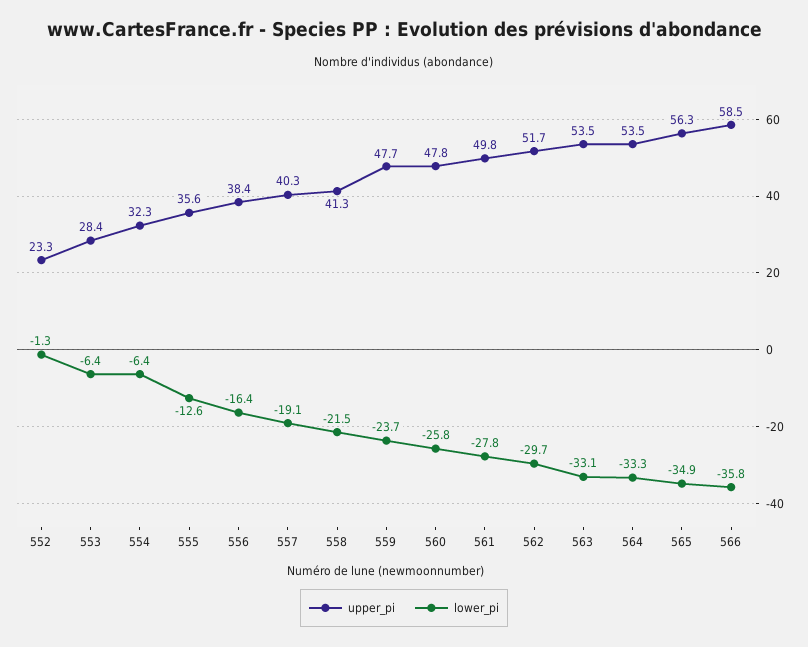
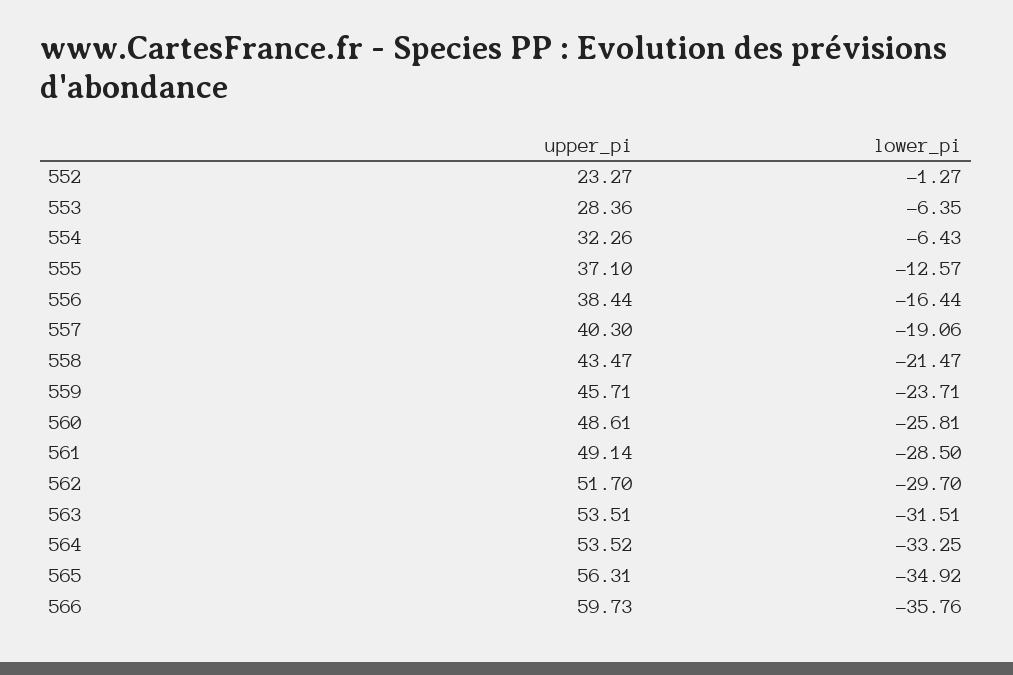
  {
    "upper_pi": {
      "552": 23.27,
      "553": 28.36,
      "554": 32.26,
-     "555": 35.6,
+     "555": 37.1,
      "556": 38.44,
      "557": 40.3,
-     "558": 41.3,
+     "558": 43.47,
-     "559": 47.7,
+     "559": 45.71,
-     "560": 47.8,
+     "560": 48.61,
-     "561": 49.8,
+     "561": 49.14,
      "562": 51.7,
      "563": 53.51,
      "564": 53.52,
      "565": 56.31,
-     "566": 58.5
+     "566": 59.73
    },
    "lower_pi": {
      "552": -1.27,
      "553": -6.35,
      "554": -6.43,
      "555": -12.57,
      "556": -16.44,
      "557": -19.06,
      "558": -21.47,
      "559": -23.71,
      "560": -25.81,
-     "561": -27.8,
+     "561": -28.5,
      "562": -29.7,
-     "563": -33.1,
+     "563": -31.51,
      "564": -33.25,
      "565": -34.92,
      "566": -35.76
    }
  }

